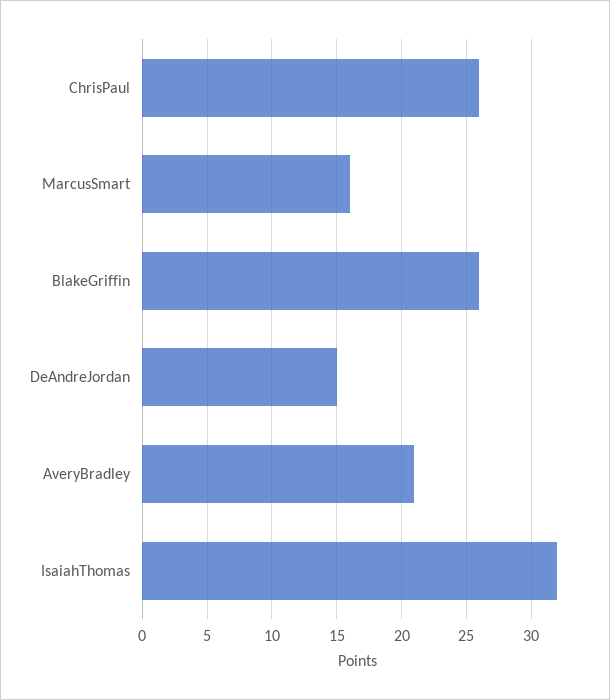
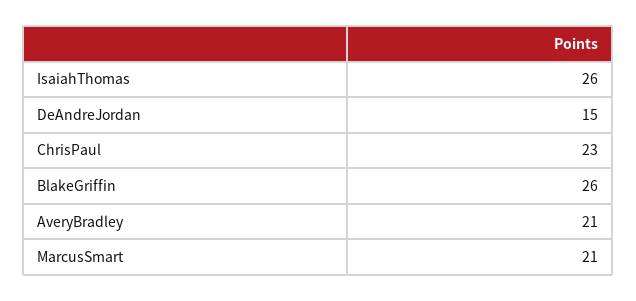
  {
-   "ChrisPaul": 26,
+   "ChrisPaul": 23,
-   "MarcusSmart": 16,
+   "MarcusSmart": 21,
    "BlakeGriffin": 26,
    "DeAndreJordan": 15,
    "AveryBradley": 21,
-   "IsaiahThomas": 32
+   "IsaiahThomas": 26
  }

